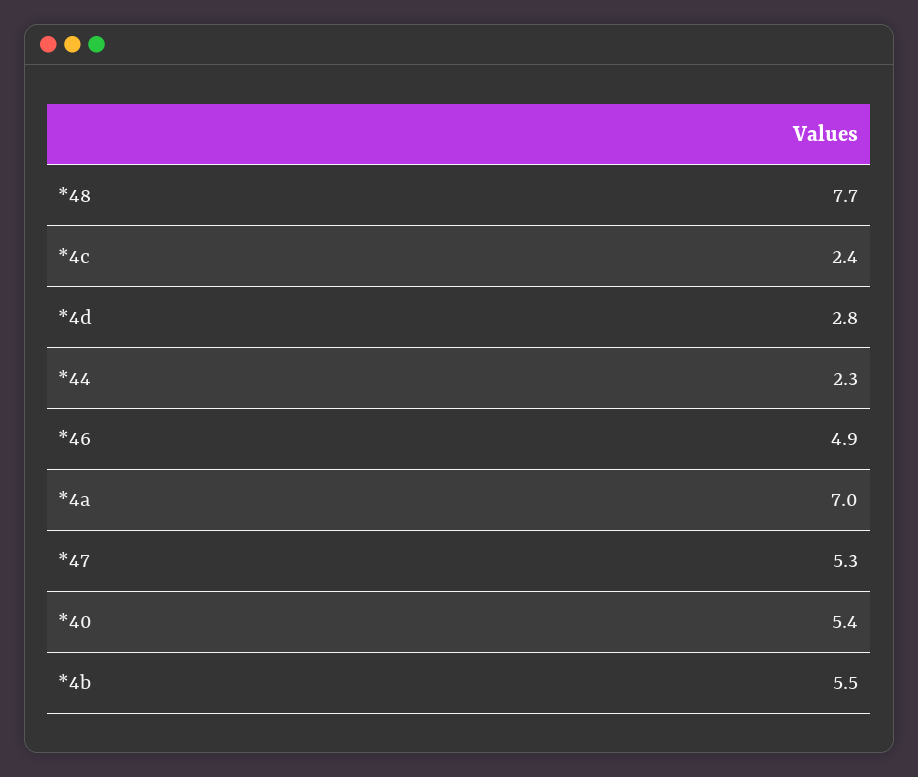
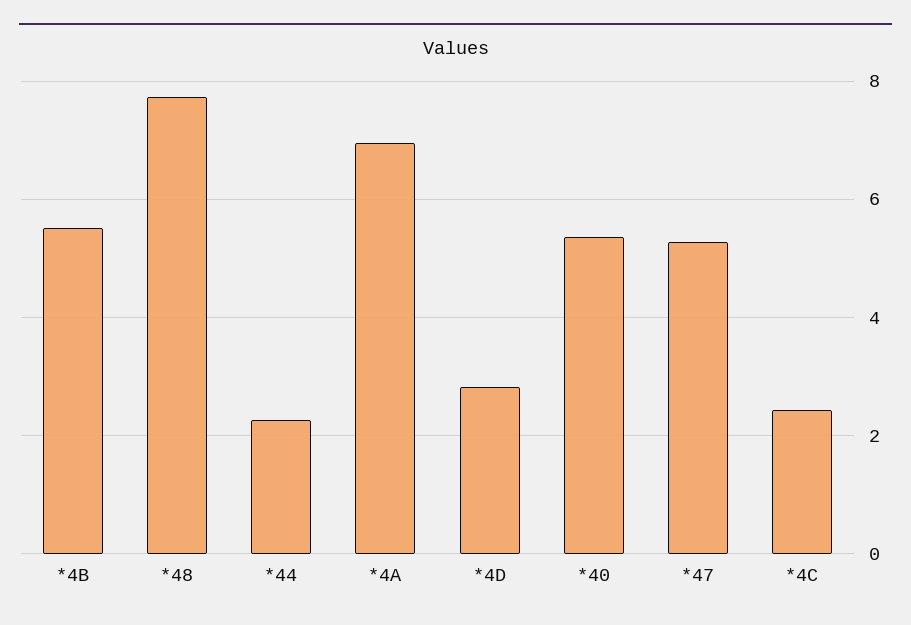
  {
    "*48": 7.7,
    "*4c": 2.4,
    "*4d": 2.8,
    "*44": 2.3,
-   "*46": 4.9,
    "*4a": 7,
    "*47": 5.3,
    "*40": 5.4,
    "*4b": 5.5
  }

